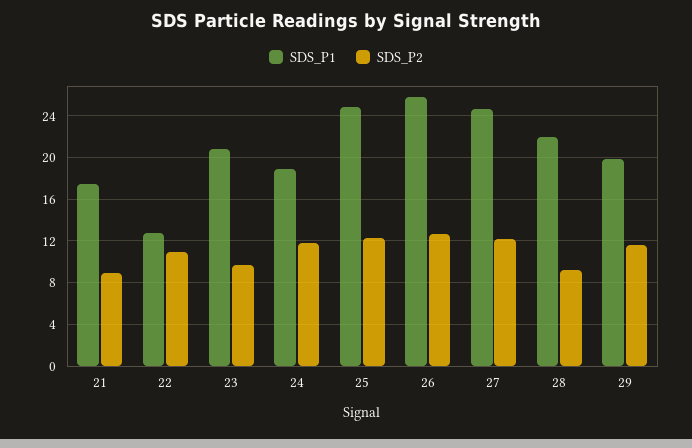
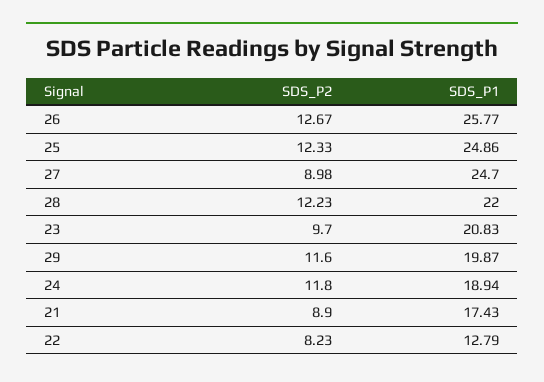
  {
    "SDS_P1": {
      "21": 17.43,
      "22": 12.79,
      "23": 20.83,
      "24": 18.94,
      "25": 24.86,
      "26": 25.77,
      "27": 24.7,
      "28": 22,
      "29": 19.87
    },
    "SDS_P2": {
      "21": 8.9,
-     "22": 11,
+     "22": 8.23,
      "23": 9.7,
      "24": 11.8,
      "25": 12.33,
      "26": 12.67,
-     "27": 12,
+     "27": 8.98,
-     "28": 9,
+     "28": 12.23,
      "29": 11.6
    }
  }

